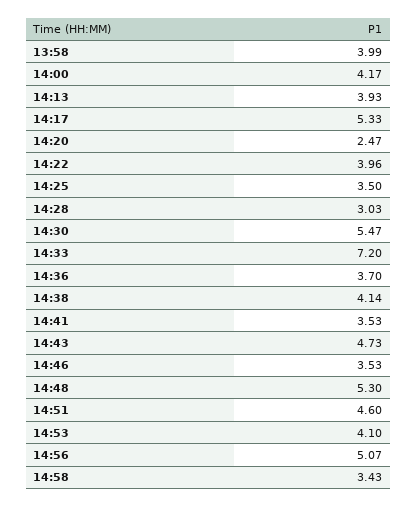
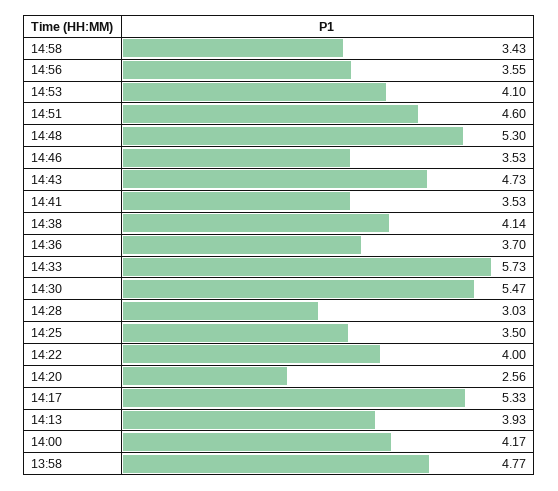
  {
-   "13:58": 3.99,
+   "13:58": 4.77,
    "14:00": 4.17,
    "14:13": 3.93,
    "14:17": 5.33,
-   "14:20": 2.47,
+   "14:20": 2.56,
-   "14:22": 3.96,
+   "14:22": 4,
    "14:25": 3.5,
    "14:28": 3.03,
    "14:30": 5.47,
-   "14:33": 7.2,
+   "14:33": 5.73,
    "14:36": 3.7,
    "14:38": 4.14,
    "14:41": 3.53,
    "14:43": 4.73,
    "14:46": 3.53,
    "14:48": 5.3,
    "14:51": 4.6,
    "14:53": 4.1,
-   "14:56": 5.07,
+   "14:56": 3.55,
    "14:58": 3.43
  }

